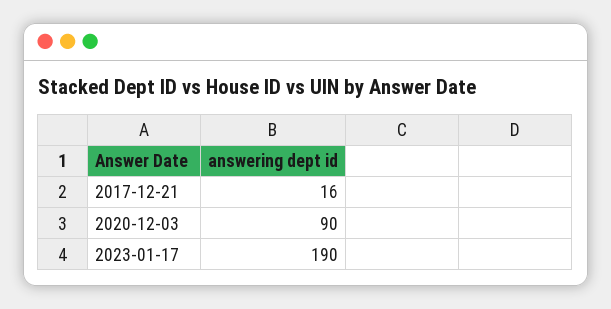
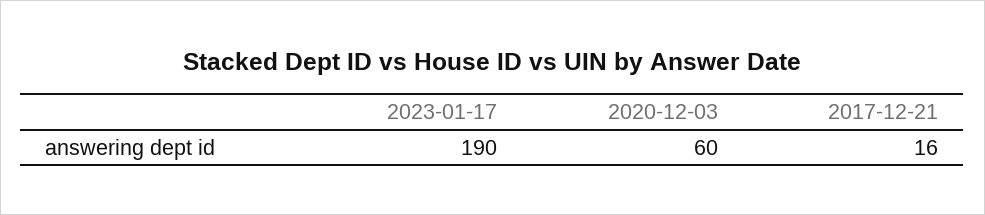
  {
    "2017-12-21": 16,
-   "2020-12-03": 90,
+   "2020-12-03": 60,
    "2023-01-17": 190
  }

